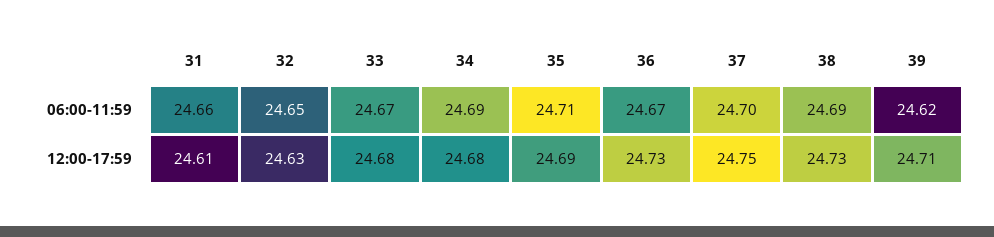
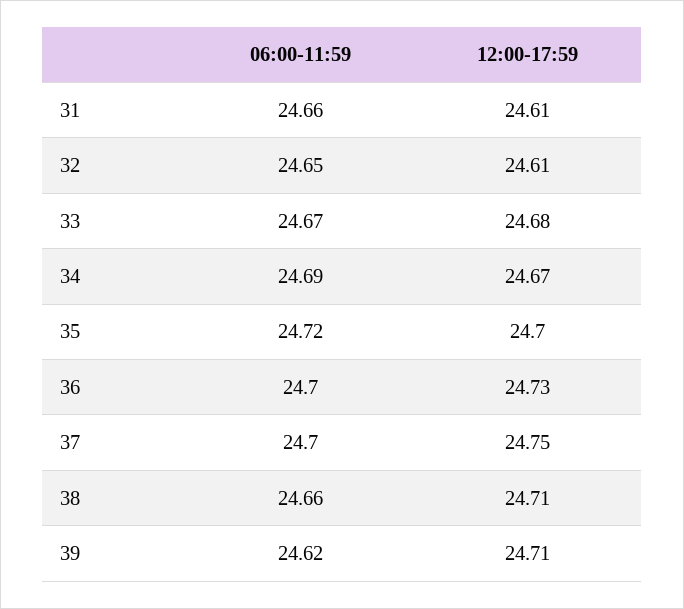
  {
    "31": {
      "06:00-11:59": 24.66,
      "12:00-17:59": 24.61
    },
    "32": {
      "06:00-11:59": 24.65,
-     "12:00-17:59": 24.63
+     "12:00-17:59": 24.61
    },
    "33": {
      "06:00-11:59": 24.67,
      "12:00-17:59": 24.68
    },
    "34": {
      "06:00-11:59": 24.69,
-     "12:00-17:59": 24.68
+     "12:00-17:59": 24.67
    },
    "35": {
-     "06:00-11:59": 24.71,
+     "06:00-11:59": 24.72,
-     "12:00-17:59": 24.69
+     "12:00-17:59": 24.7
    },
    "36": {
-     "06:00-11:59": 24.67,
+     "06:00-11:59": 24.7,
      "12:00-17:59": 24.73
    },
    "37": {
      "06:00-11:59": 24.7,
      "12:00-17:59": 24.75
    },
    "38": {
-     "06:00-11:59": 24.69,
+     "06:00-11:59": 24.66,
-     "12:00-17:59": 24.73
+     "12:00-17:59": 24.71
    },
    "39": {
      "06:00-11:59": 24.62,
      "12:00-17:59": 24.71
    }
  }

